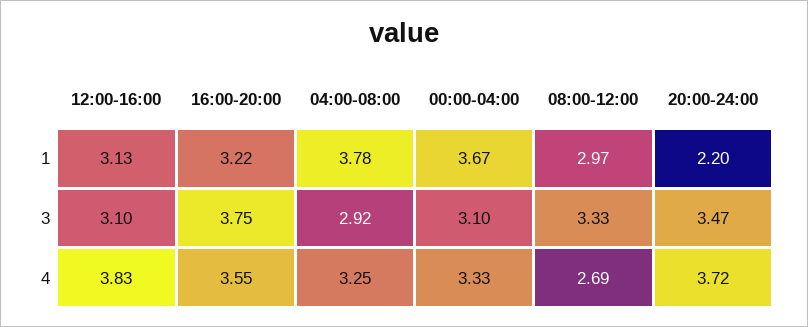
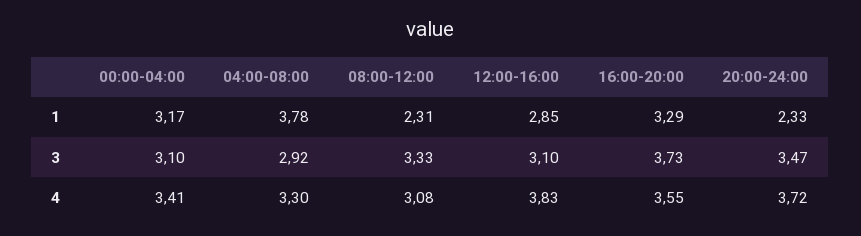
  {
    "12:00-16:00": {
-     "1": 3.13,
+     "1": 2.85,
      "3": 3.1,
      "4": 3.83
    },
    "16:00-20:00": {
-     "1": 3.22,
+     "1": 3.29,
-     "3": 3.75,
+     "3": 3.73,
      "4": 3.55
    },
    "04:00-08:00": {
      "1": 3.78,
      "3": 2.92,
-     "4": 3.25
+     "4": 3.3
    },
    "00:00-04:00": {
-     "1": 3.67,
+     "1": 3.17,
      "3": 3.1,
-     "4": 3.33
+     "4": 3.41
    },
    "08:00-12:00": {
-     "1": 2.97,
+     "1": 2.31,
      "3": 3.33,
-     "4": 2.69
+     "4": 3.08
    },
    "20:00-24:00": {
-     "1": 2.2,
+     "1": 2.33,
      "3": 3.47,
      "4": 3.72
    }
  }

